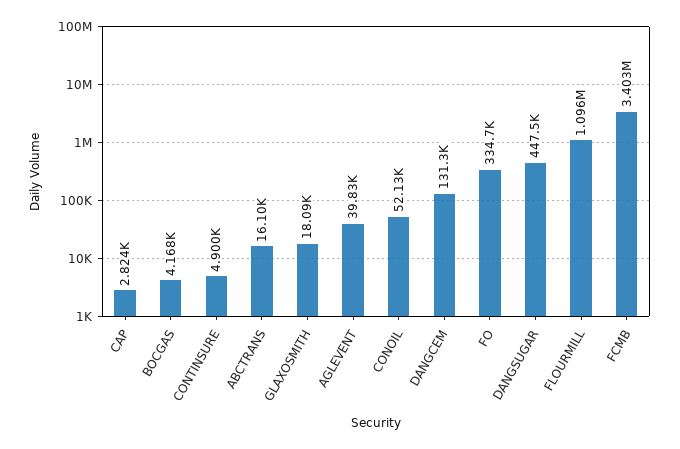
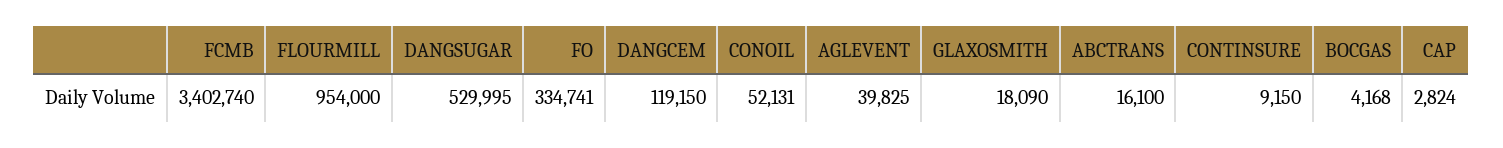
  {
    "CAP": 2824,
    "BOCGAS": 4168,
-   "CONTINSURE": 4900,
+   "CONTINSURE": 9150,
    "ABCTRANS": 16100,
    "GLAXOSMITH": 18090,
    "AGLEVENT": 39825,
    "CONOIL": 52131,
-   "DANGCEM": 131300,
+   "DANGCEM": 119150,
    "FO": 334741,
-   "DANGSUGAR": 447500,
+   "DANGSUGAR": 529995,
-   "FLOURMILL": 1096000,
+   "FLOURMILL": 954000,
    "FCMB": 3402740
  }

